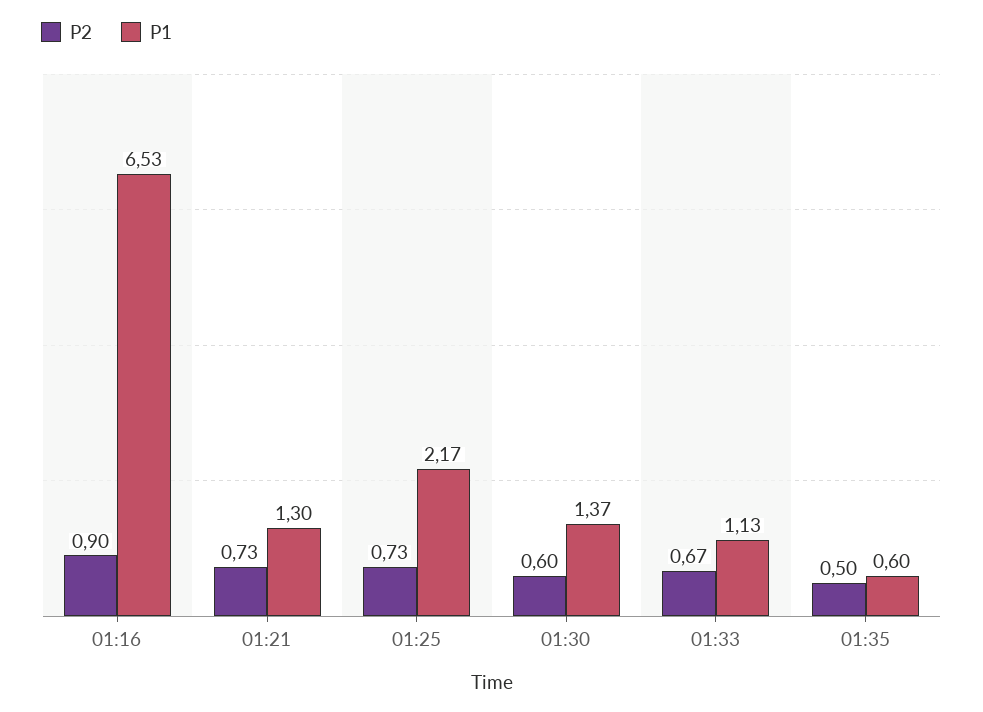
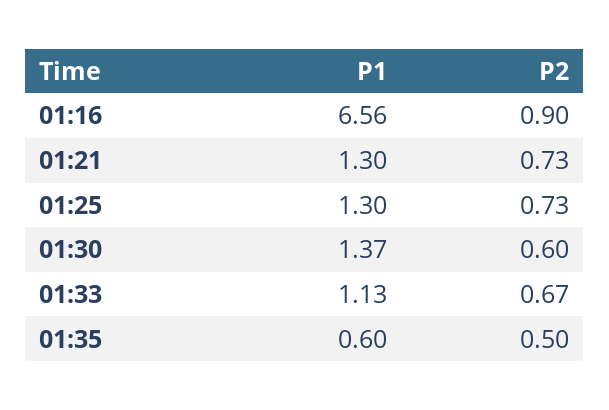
  {
    "P2": {
      "01:16": 0.9,
      "01:21": 0.73,
      "01:25": 0.73,
      "01:30": 0.6,
      "01:33": 0.67,
      "01:35": 0.5
    },
    "P1": {
-     "01:16": 6.53,
+     "01:16": 6.56,
      "01:21": 1.3,
-     "01:25": 2.17,
+     "01:25": 1.3,
      "01:30": 1.37,
      "01:33": 1.13,
      "01:35": 0.6
    }
  }

